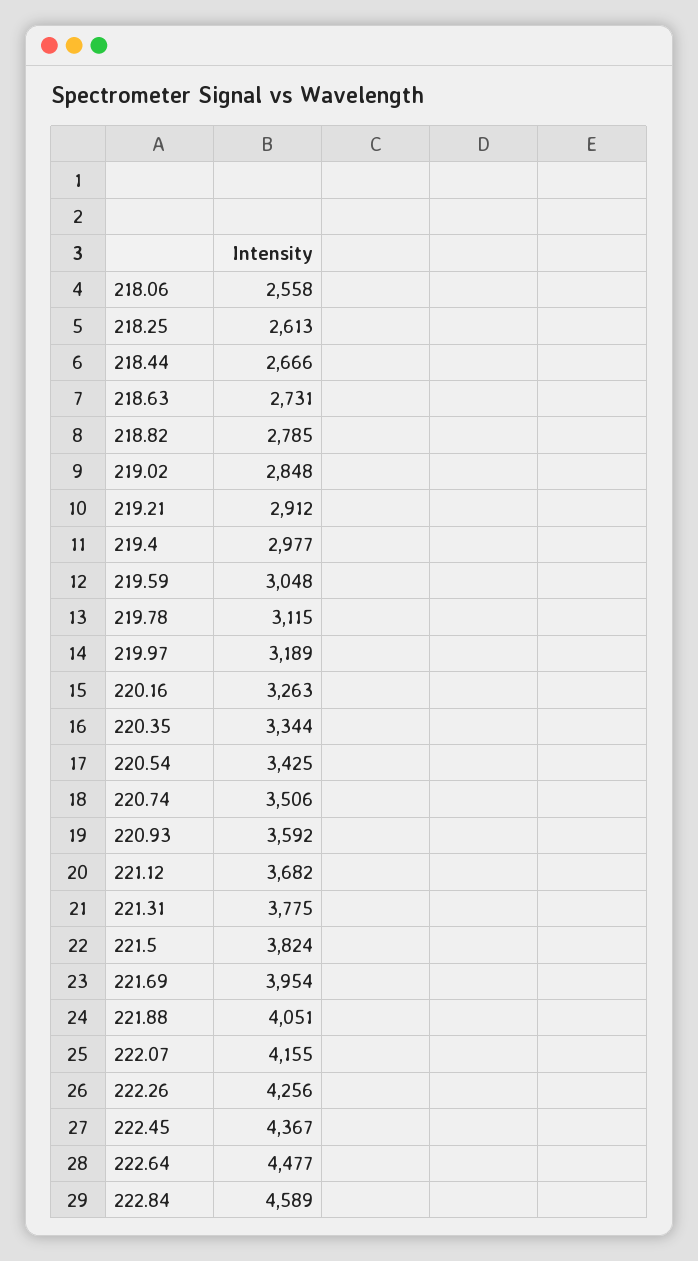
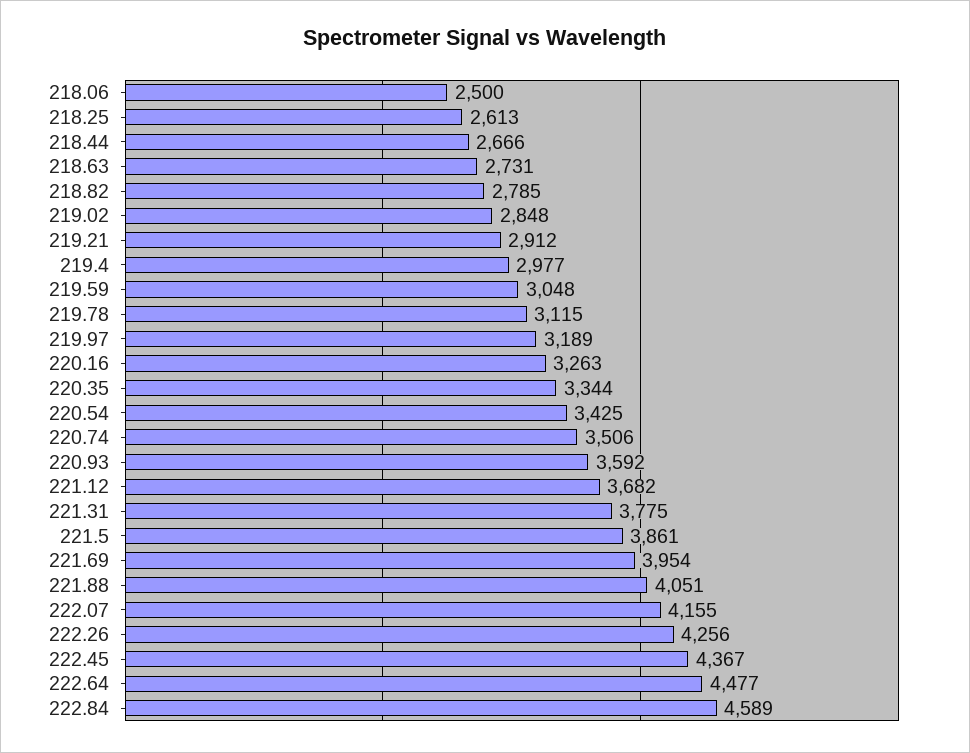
  {
-   "218.06": 2558,
+   "218.06": 2500,
    "218.25": 2613,
    "218.44": 2666,
    "218.63": 2731,
    "218.82": 2785,
    "219.02": 2848,
    "219.21": 2912,
    "219.4": 2977,
    "219.59": 3048,
    "219.78": 3115,
    "219.97": 3189,
    "220.16": 3263,
    "220.35": 3344,
    "220.54": 3425,
    "220.74": 3506,
    "220.93": 3592,
    "221.12": 3682,
    "221.31": 3775,
-   "221.5": 3824,
+   "221.5": 3861,
    "221.69": 3954,
    "221.88": 4051,
    "222.07": 4155,
    "222.26": 4256,
    "222.45": 4367,
    "222.64": 4477,
    "222.84": 4589
  }

